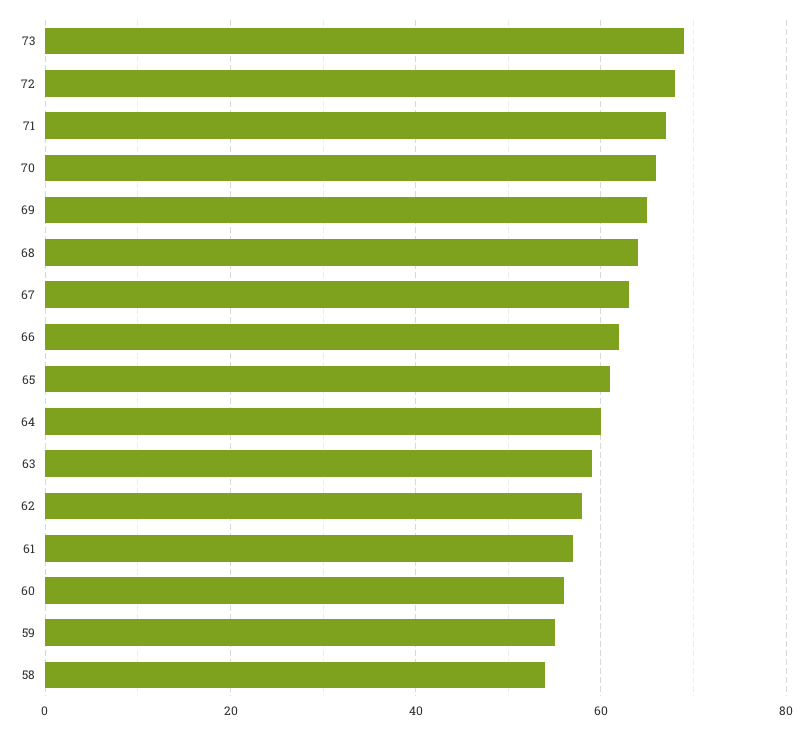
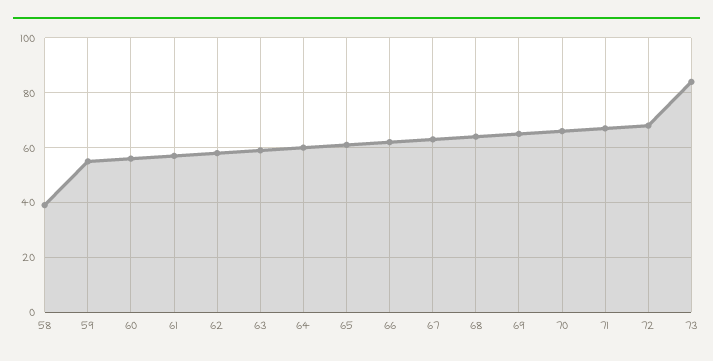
  {
-   "73": 70,
+   "73": 85,
    "72": 70,
    "71": 65,
    "70": 65,
    "69": 65,
    "68": 65,
    "67": 65,
    "66": 60,
    "65": 60,
    "64": 60,
    "63": 60,
    "62": 60,
    "61": 55,
    "60": 55,
    "59": 55,
-   "58": 55
+   "58": 40
  }

